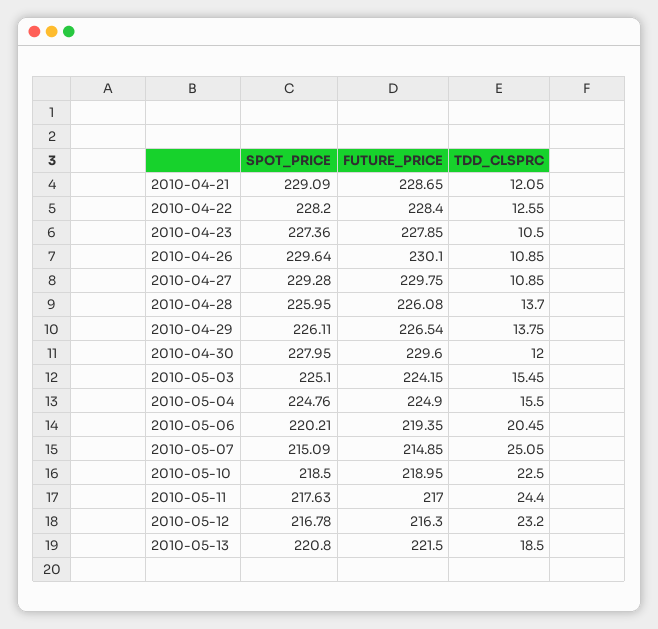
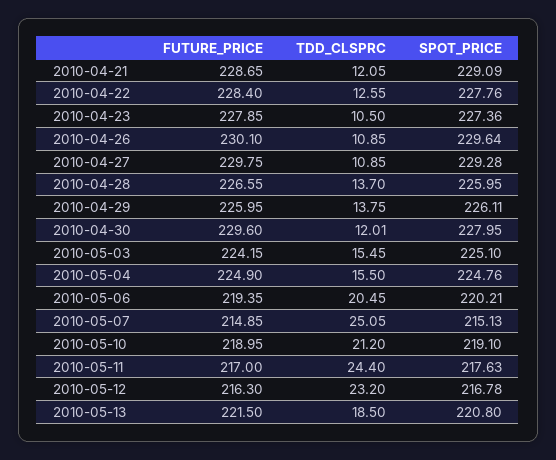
  {
    "SPOT_PRICE": {
      "2010-04-21": 229.09,
-     "2010-04-22": 228.2,
+     "2010-04-22": 227.76,
      "2010-04-23": 227.36,
      "2010-04-26": 229.64,
      "2010-04-27": 229.28,
      "2010-04-28": 225.95,
      "2010-04-29": 226.11,
      "2010-04-30": 227.95,
      "2010-05-03": 225.1,
      "2010-05-04": 224.76,
      "2010-05-06": 220.21,
-     "2010-05-07": 215.09,
+     "2010-05-07": 215.13,
-     "2010-05-10": 218.5,
+     "2010-05-10": 219.1,
      "2010-05-11": 217.63,
      "2010-05-12": 216.78,
      "2010-05-13": 220.8
    },
    "FUTURE_PRICE": {
      "2010-04-21": 228.65,
      "2010-04-22": 228.4,
      "2010-04-23": 227.85,
      "2010-04-26": 230.1,
      "2010-04-27": 229.75,
-     "2010-04-28": 226.08,
+     "2010-04-28": 226.55,
-     "2010-04-29": 226.54,
+     "2010-04-29": 225.95,
      "2010-04-30": 229.6,
      "2010-05-03": 224.15,
      "2010-05-04": 224.9,
      "2010-05-06": 219.35,
      "2010-05-07": 214.85,
      "2010-05-10": 218.95,
      "2010-05-11": 217,
      "2010-05-12": 216.3,
      "2010-05-13": 221.5
    },
    "TDD_CLSPRC": {
      "2010-04-21": 12.05,
      "2010-04-22": 12.55,
      "2010-04-23": 10.5,
      "2010-04-26": 10.85,
      "2010-04-27": 10.85,
      "2010-04-28": 13.7,
      "2010-04-29": 13.75,
-     "2010-04-30": 12,
+     "2010-04-30": 12.01,
      "2010-05-03": 15.45,
      "2010-05-04": 15.5,
      "2010-05-06": 20.45,
      "2010-05-07": 25.05,
-     "2010-05-10": 22.5,
+     "2010-05-10": 21.2,
      "2010-05-11": 24.4,
      "2010-05-12": 23.2,
      "2010-05-13": 18.5
    }
  }

